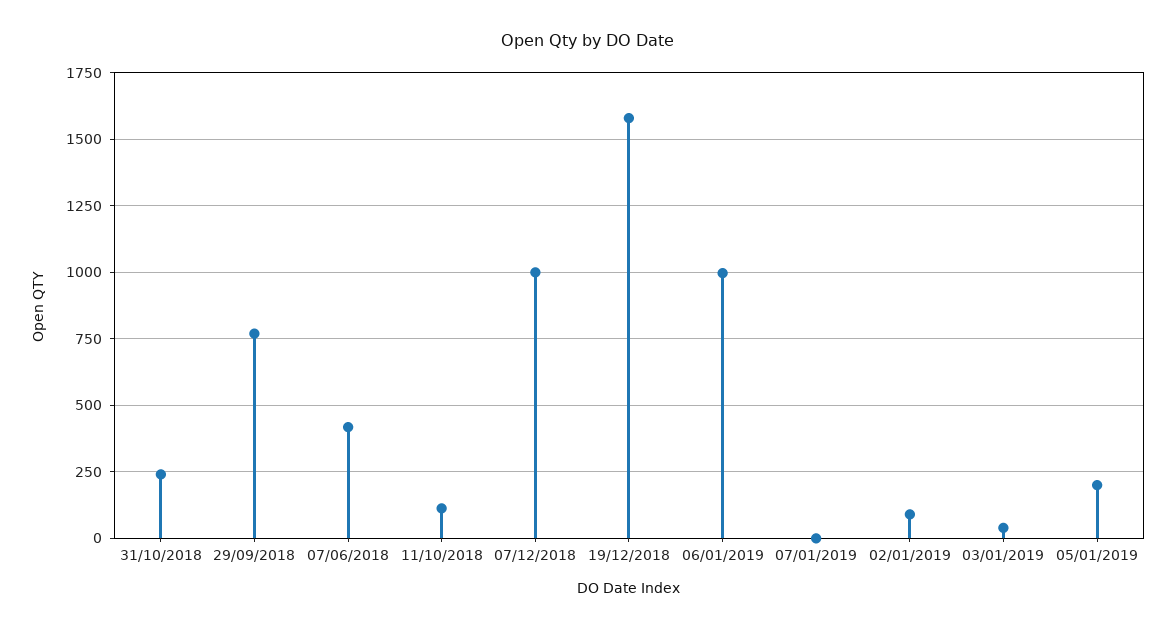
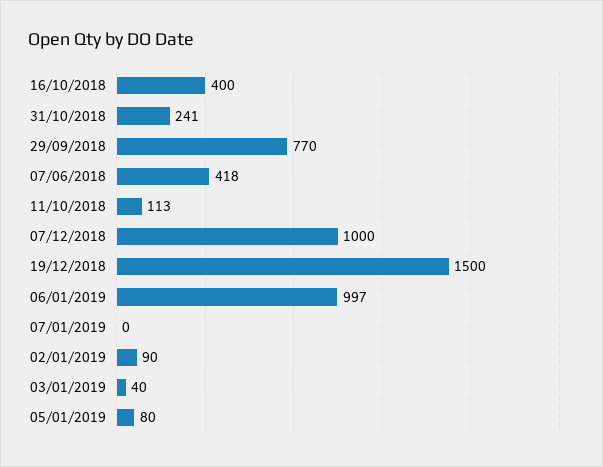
  {
    "31/10/2018": 241,
    "29/09/2018": 770,
    "07/06/2018": 418,
    "11/10/2018": 113,
    "07/12/2018": 1000,
-   "19/12/2018": 1575,
+   "19/12/2018": 1500,
    "06/01/2019": 997,
    "07/01/2019": 0,
    "02/01/2019": 90,
    "03/01/2019": 40,
-   "05/01/2019": 200
+   "05/01/2019": 80,
+   "16/10/2018": 400
  }

